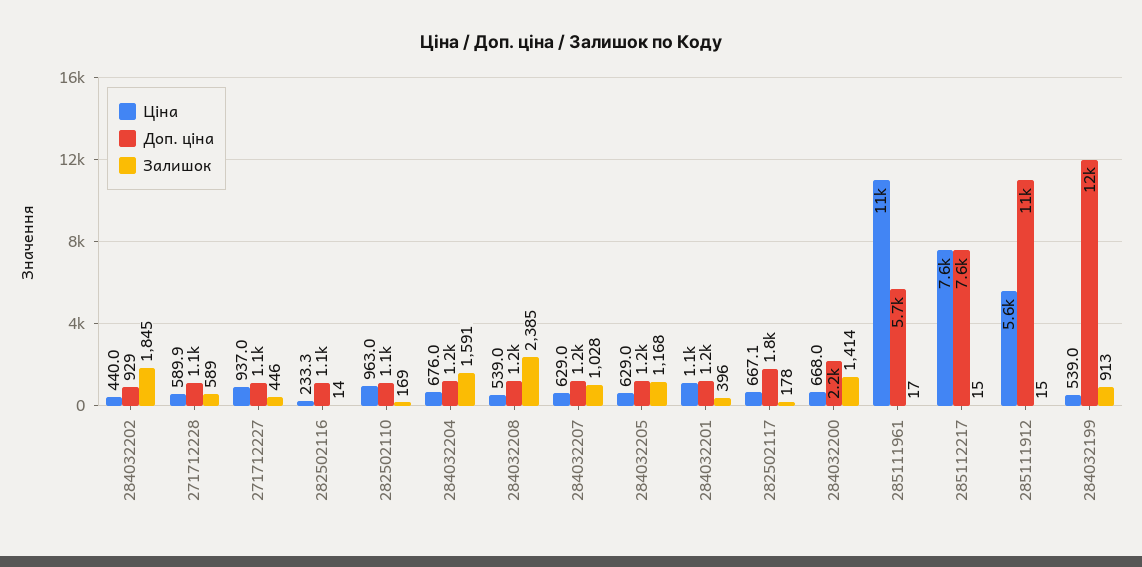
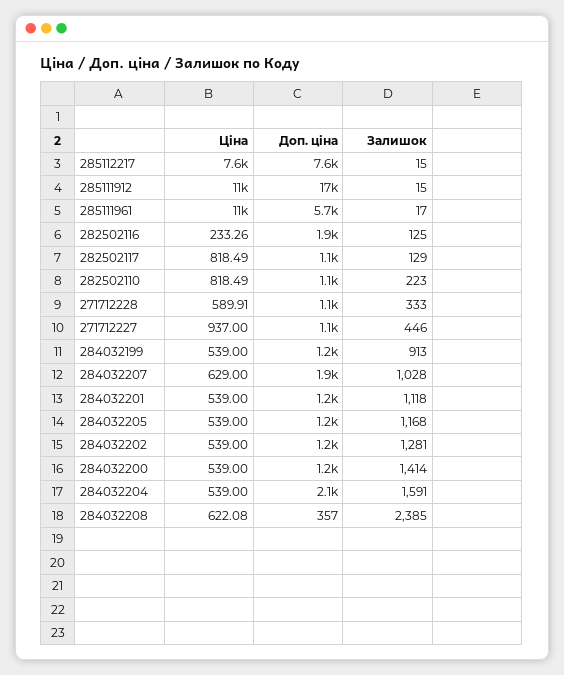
  {
    "Ціна": {
-     "284032202": 440,
+     "284032202": 539,
      "271712228": 589.91,
      "271712227": 937,
      "282502116": 233.26,
-     "282502110": 963,
+     "282502110": 818.49,
-     "284032204": 676,
+     "284032204": 539,
-     "284032208": 539,
+     "284032208": 622.08,
      "284032207": 629,
-     "284032205": 629,
+     "284032205": 539,
-     "284032201": 1100,
+     "284032201": 539,
-     "282502117": 667.1,
+     "282502117": 818.49,
-     "284032200": 668,
+     "284032200": 539,
      "285111961": 11000,
      "285112217": 7600,
-     "285111912": 5600,
+     "285111912": 11000,
      "284032199": 539
    },
    "Доп. ціна": {
-     "284032202": 929,
+     "284032202": 1200,
      "271712228": 1100,
      "271712227": 1100,
-     "282502116": 1100,
+     "282502116": 1900,
      "282502110": 1100,
-     "284032204": 1200,
+     "284032204": 2100,
-     "284032208": 1200,
+     "284032208": 357,
-     "284032207": 1200,
+     "284032207": 1900,
      "284032205": 1200,
      "284032201": 1200,
-     "282502117": 1800,
+     "282502117": 1100,
-     "284032200": 2200,
+     "284032200": 1200,
      "285111961": 5700,
      "285112217": 7600,
-     "285111912": 11000,
+     "285111912": 17000,
-     "284032199": 12000
+     "284032199": 1200
    },
    "Залишок": {
-     "284032202": 1845,
+     "284032202": 1281,
-     "271712228": 589,
+     "271712228": 333,
      "271712227": 446,
-     "282502116": 14,
+     "282502116": 125,
-     "282502110": 169,
+     "282502110": 223,
      "284032204": 1591,
      "284032208": 2385,
      "284032207": 1028,
      "284032205": 1168,
-     "284032201": 396,
+     "284032201": 1118,
-     "282502117": 178,
+     "282502117": 129,
      "284032200": 1414,
      "285111961": 17,
      "285112217": 15,
      "285111912": 15,
      "284032199": 913
    }
  }

